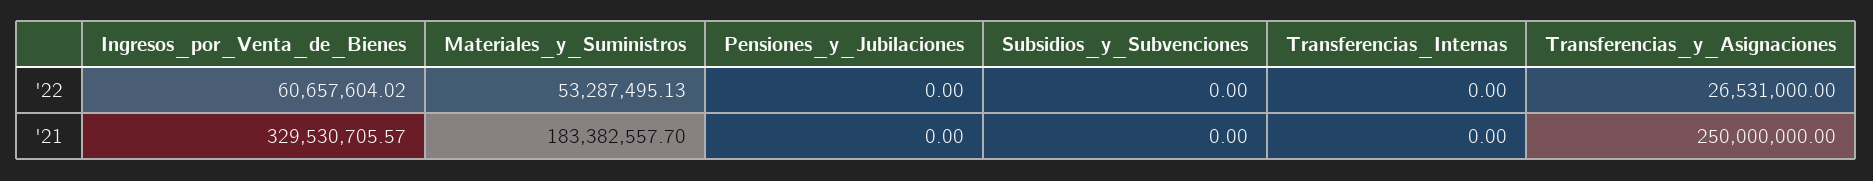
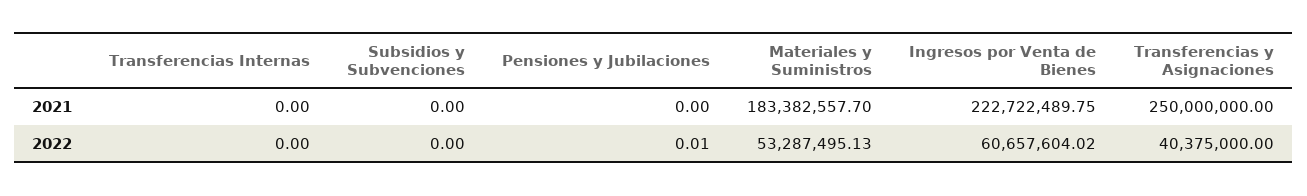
  {
    "Ingresos_por_Venta_de_Bienes": {
      "'22": 60657604.02,
-     "'21": 329530705.57
+     "'21": 222722489.75
    },
    "Materiales_y_Suministros": {
      "'22": 53287495.13,
      "'21": 183382557.7
    },
    "Pensiones_y_Jubilaciones": {
-     "'22": 0,
+     "'22": 0.01,
      "'21": 0
    },
    "Subsidios_y_Subvenciones": {
      "'22": 0,
      "'21": 0
    },
    "Transferencias_Internas": {
      "'22": 0,
      "'21": 0
    },
    "Transferencias_y_Asignaciones": {
-     "'22": 26531000,
+     "'22": 40375000,
      "'21": 250000000
    }
  }

